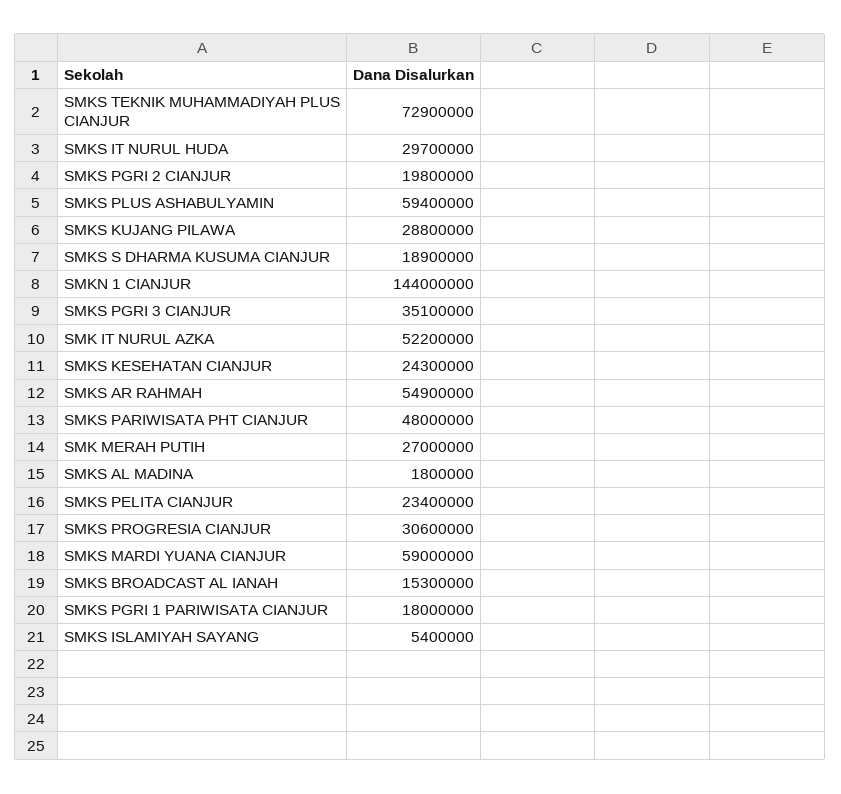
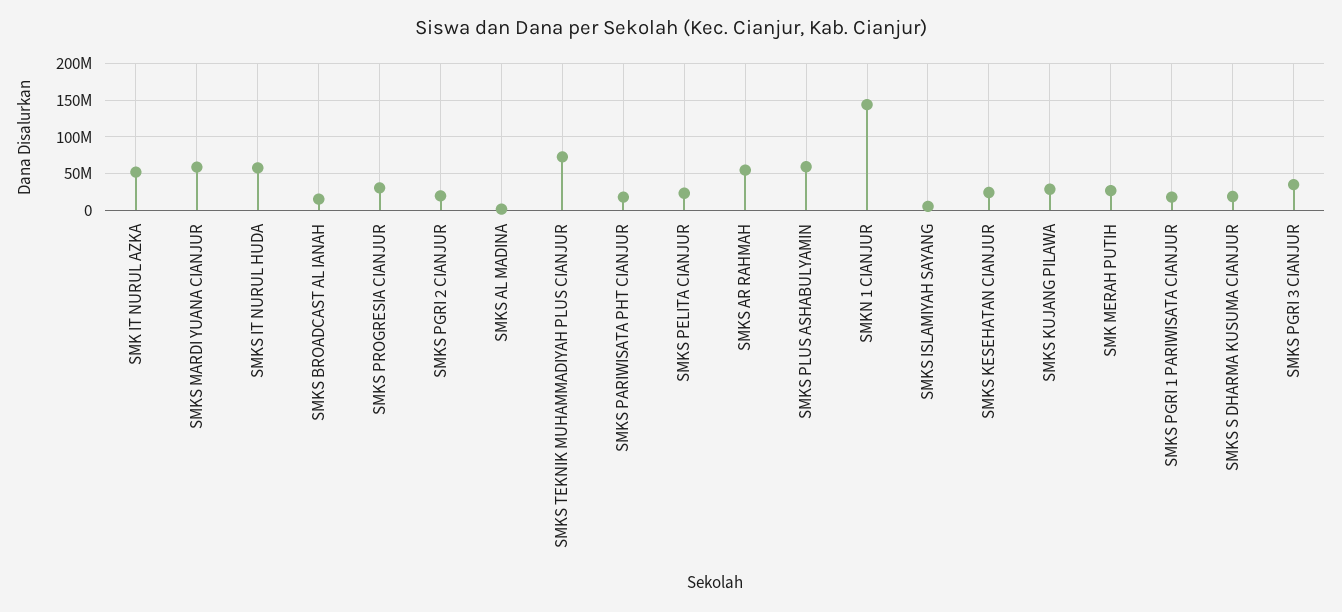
  {
    "SMKS TEKNIK MUHAMMADIYAH PLUS CIANJUR": 72900000,
-   "SMKS IT NURUL HUDA": 29700000,
+   "SMKS IT NURUL HUDA": 60000000,
    "SMKS PGRI 2 CIANJUR": 19800000,
    "SMKS PLUS ASHABULYAMIN": 59400000,
    "SMKS KUJANG PILAWA": 28800000,
    "SMKS S DHARMA KUSUMA CIANJUR": 18900000,
    "SMKN 1 CIANJUR": 144000000,
    "SMKS PGRI 3 CIANJUR": 35100000,
    "SMK IT NURUL AZKA": 52200000,
    "SMKS KESEHATAN CIANJUR": 24300000,
    "SMKS AR RAHMAH": 54900000,
-   "SMKS PARIWISATA PHT CIANJUR": 48000000,
+   "SMKS PARIWISATA PHT CIANJUR": 20000000,
    "SMK MERAH PUTIH": 27000000,
    "SMKS AL MADINA": 1800000,
    "SMKS PELITA CIANJUR": 23400000,
    "SMKS PROGRESIA CIANJUR": 30600000,
    "SMKS MARDI YUANA CIANJUR": 59000000,
    "SMKS BROADCAST AL IANAH": 15300000,
    "SMKS PGRI 1 PARIWISATA CIANJUR": 18000000,
    "SMKS ISLAMIYAH SAYANG": 5400000
  }

